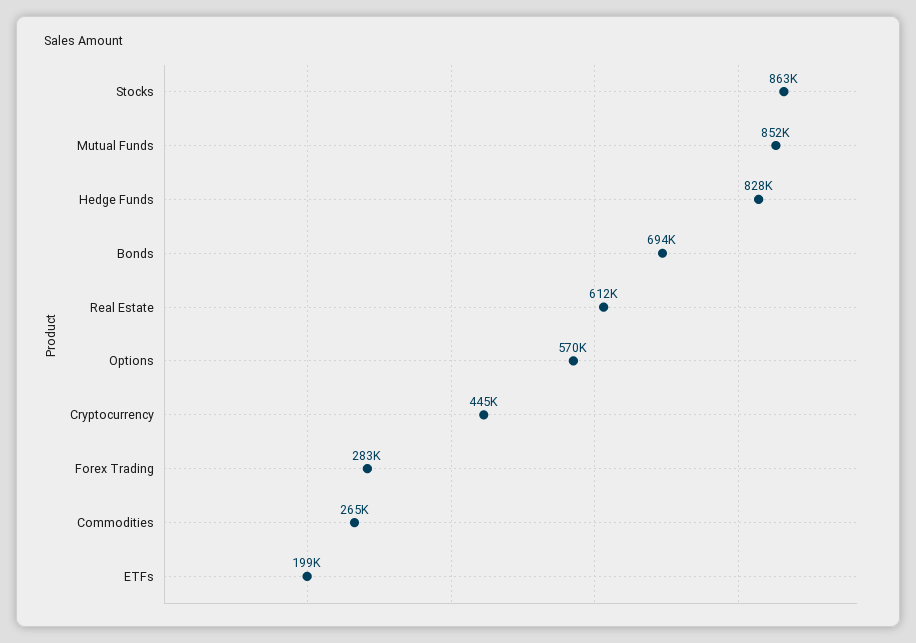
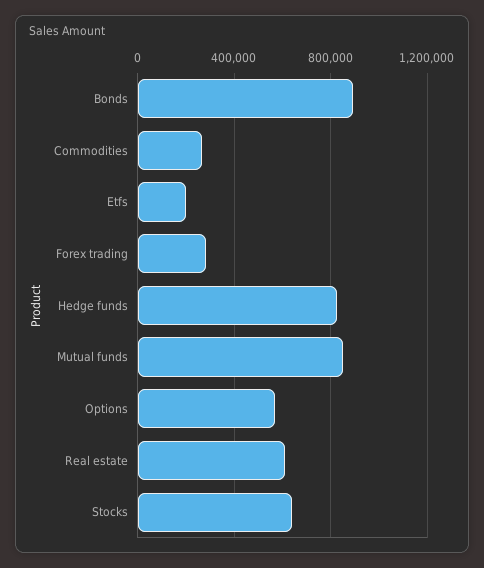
  {
-   "Stocks": 863000,
+   "Stocks": 650000,
    "Mutual Funds": 852000,
    "Hedge Funds": 828000,
-   "Bonds": 694000,
+   "Bonds": 900000,
    "Real Estate": 612000,
    "Options": 570000,
-   "Cryptocurrency": 445000,
    "Forex Trading": 283000,
    "Commodities": 265000,
    "ETFs": 199000
  }

